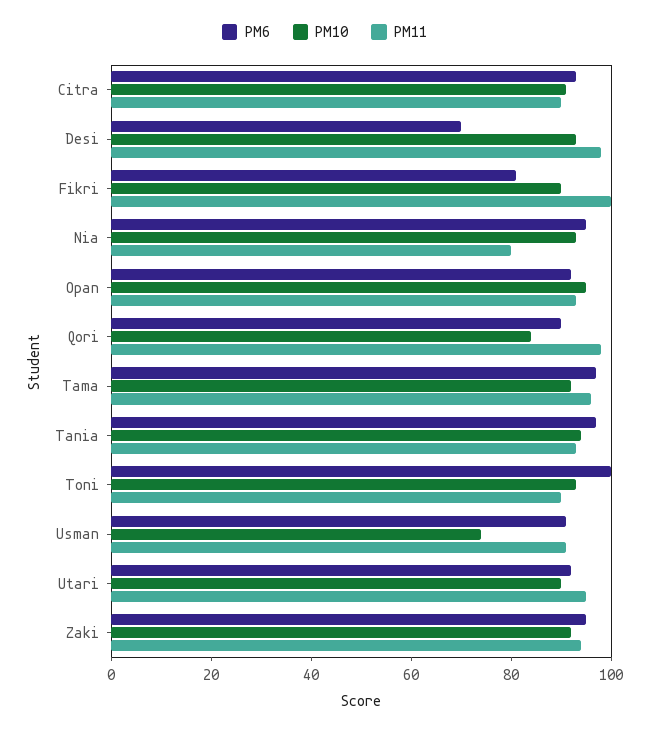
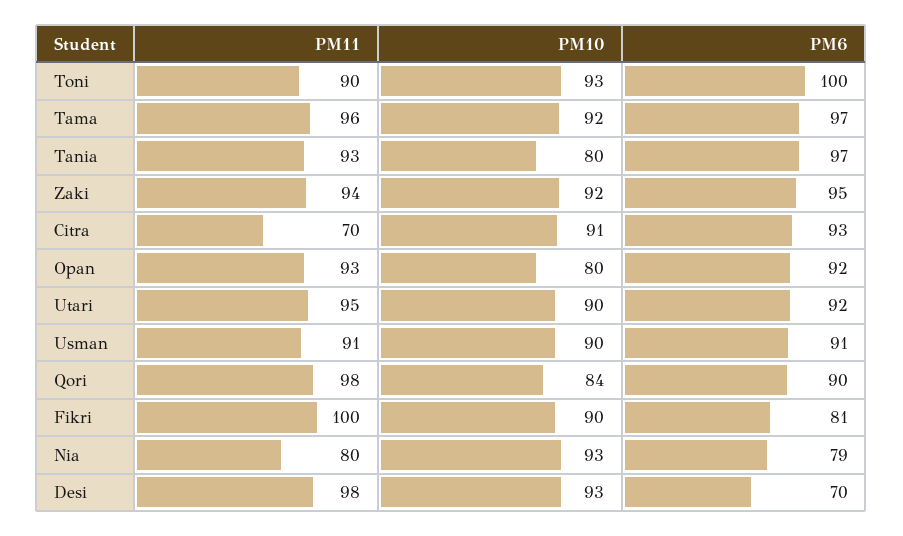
  {
    "PM6": {
      "Citra": 93,
      "Desi": 70,
      "Fikri": 81,
-     "Nia": 95,
+     "Nia": 79,
      "Opan": 92,
      "Qori": 90,
      "Tama": 97,
      "Tania": 97,
      "Toni": 100,
      "Usman": 91,
      "Utari": 92,
      "Zaki": 95
    },
    "PM10": {
      "Citra": 91,
      "Desi": 93,
      "Fikri": 90,
      "Nia": 93,
-     "Opan": 95,
+     "Opan": 80,
      "Qori": 84,
      "Tama": 92,
-     "Tania": 95,
+     "Tania": 80,
      "Toni": 93,
-     "Usman": 75,
+     "Usman": 90,
      "Utari": 90,
      "Zaki": 92
    },
    "PM11": {
-     "Citra": 90,
+     "Citra": 70,
      "Desi": 98,
      "Fikri": 100,
      "Nia": 80,
      "Opan": 93,
      "Qori": 98,
      "Tama": 96,
      "Tania": 93,
      "Toni": 90,
      "Usman": 91,
      "Utari": 95,
      "Zaki": 94
    }
  }

